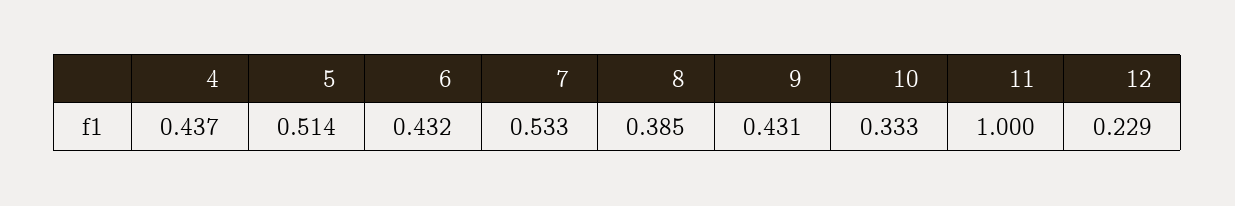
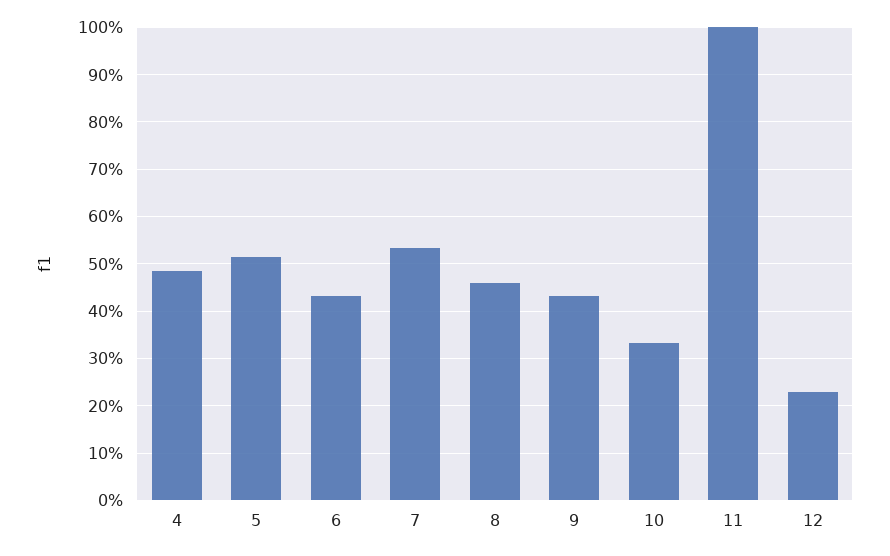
  {
-   "4": 0.437,
+   "4": 0.48,
    "5": 0.514,
    "6": 0.432,
    "7": 0.533,
-   "8": 0.385,
+   "8": 0.46,
    "9": 0.431,
    "10": 0.333,
    "11": 1,
    "12": 0.229
  }

